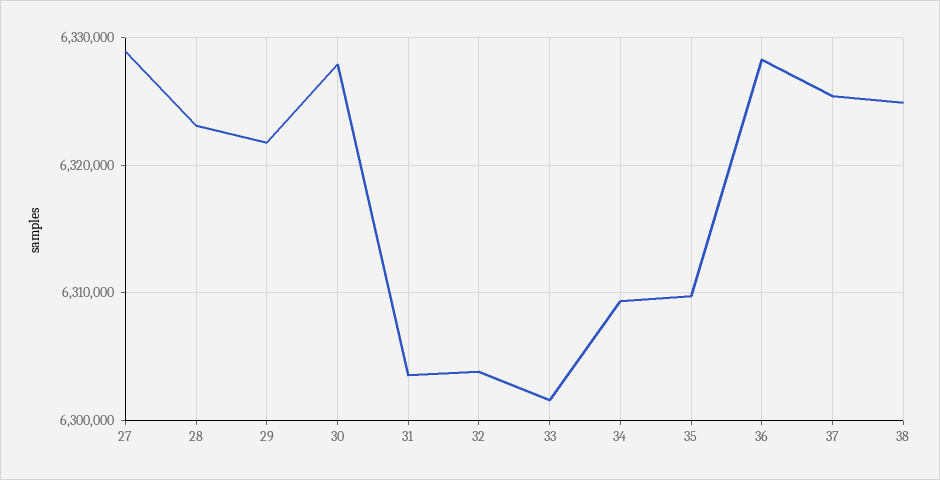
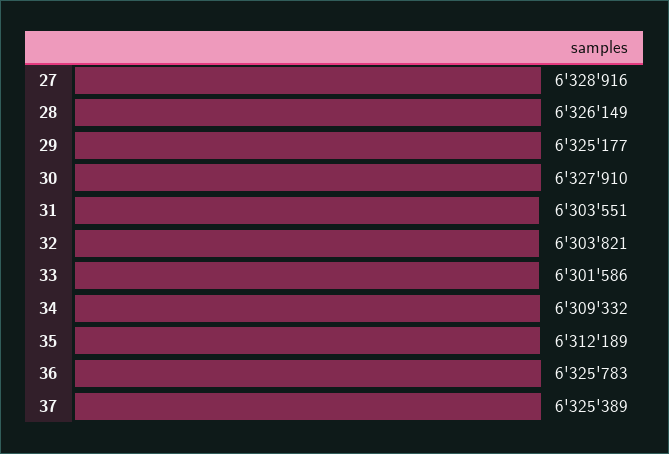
  {
    "27": 6328916,
-   "28": 6323000,
+   "28": 6326149,
-   "29": 6322000,
+   "29": 6325177,
    "30": 6327910,
    "31": 6303551,
    "32": 6303821,
    "33": 6301586,
    "34": 6309332,
-   "35": 6310000,
+   "35": 6312189,
-   "36": 6328000,
+   "36": 6325783,
-   "37": 6325389,
+   "37": 6325389
-   "38": 6325000
  }

